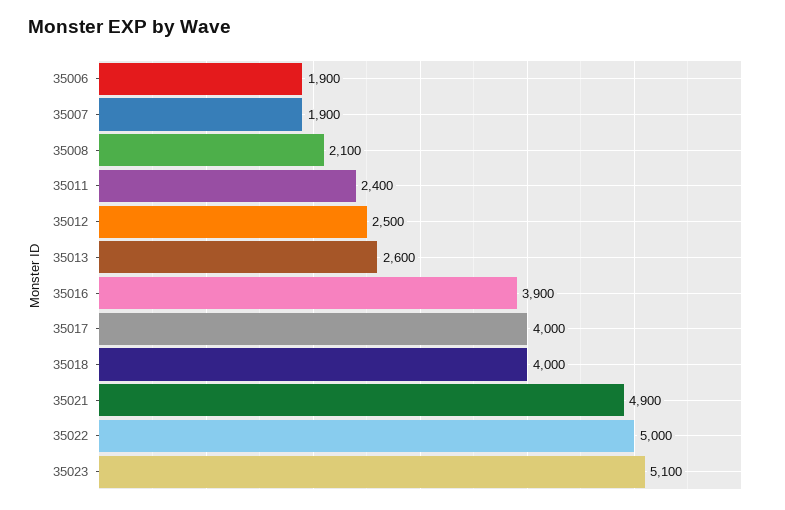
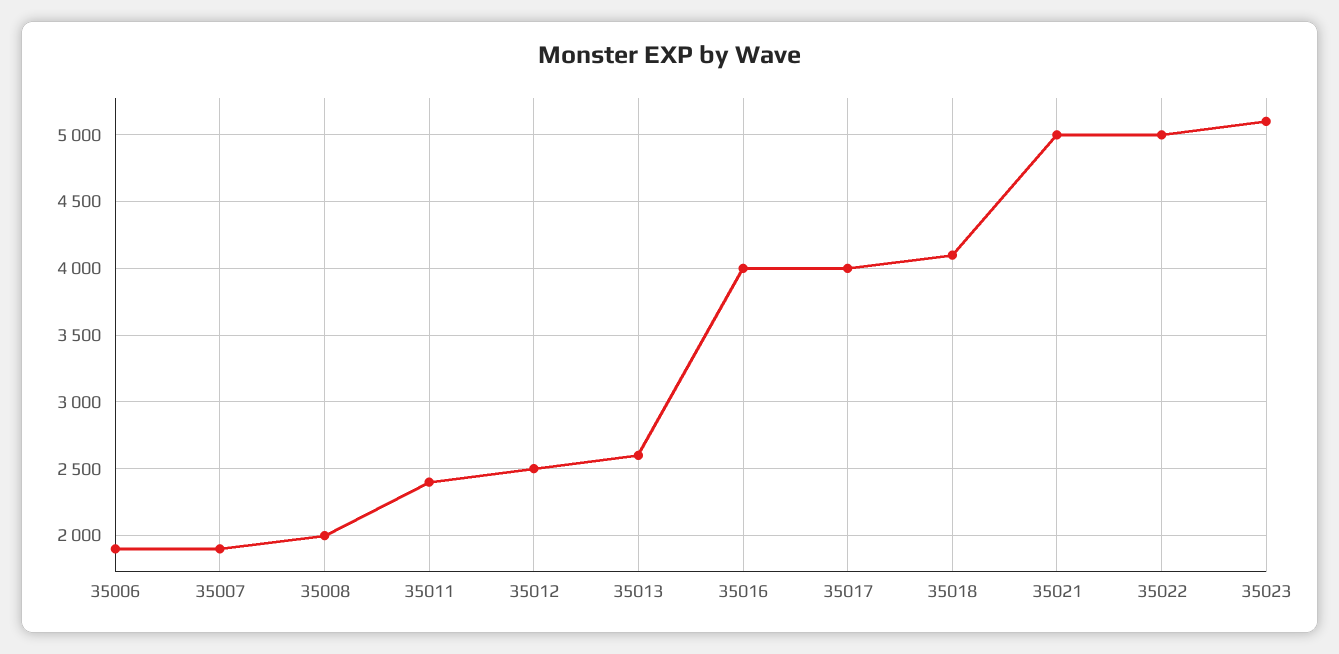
  {
    "35006": 1900,
    "35007": 1900,
-   "35008": 2100,
+   "35008": 2000,
    "35011": 2400,
    "35012": 2500,
    "35013": 2600,
-   "35016": 3900,
+   "35016": 4000,
    "35017": 4000,
-   "35018": 4000,
+   "35018": 4100,
-   "35021": 4900,
+   "35021": 5000,
    "35022": 5000,
    "35023": 5100
  }

